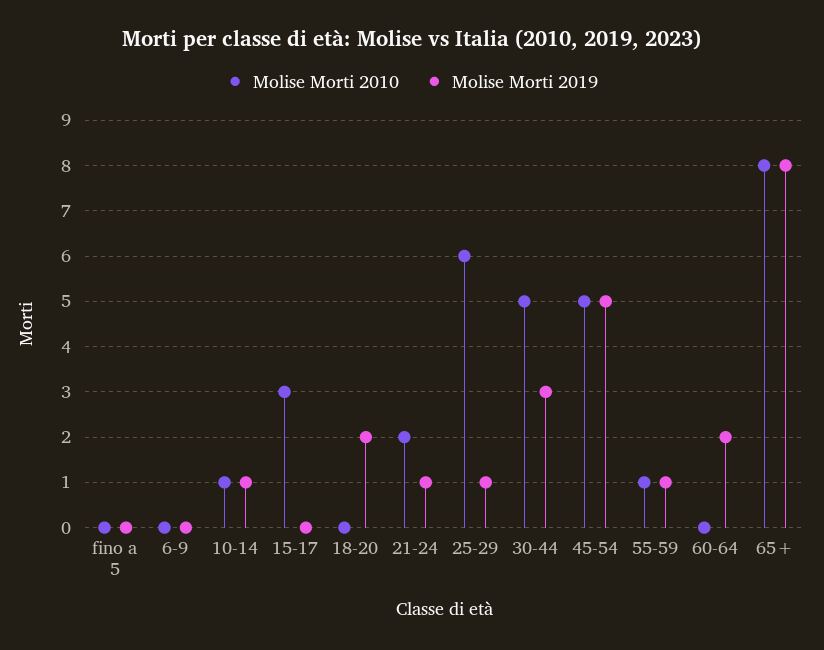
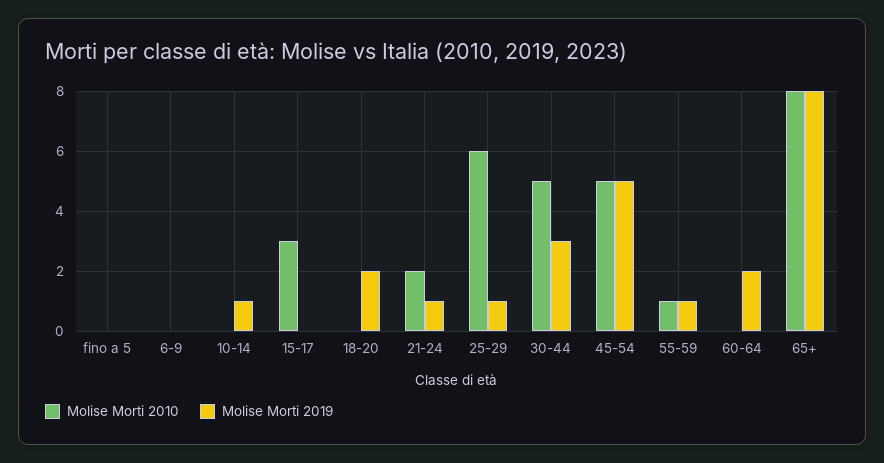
  {
    "Molise Morti 2010": {
      "fino a 5": 0,
      "6-9": 0,
-     "10-14": 1,
+     "10-14": 0,
      "15-17": 3,
      "18-20": 0,
      "21-24": 2,
      "25-29": 6,
      "30-44": 5,
      "45-54": 5,
      "55-59": 1,
      "60-64": 0,
      "65+": 8
    },
    "Molise Morti 2019": {
      "fino a 5": 0,
      "6-9": 0,
      "10-14": 1,
      "15-17": 0,
      "18-20": 2,
      "21-24": 1,
      "25-29": 1,
      "30-44": 3,
      "45-54": 5,
      "55-59": 1,
      "60-64": 2,
      "65+": 8
    }
  }

